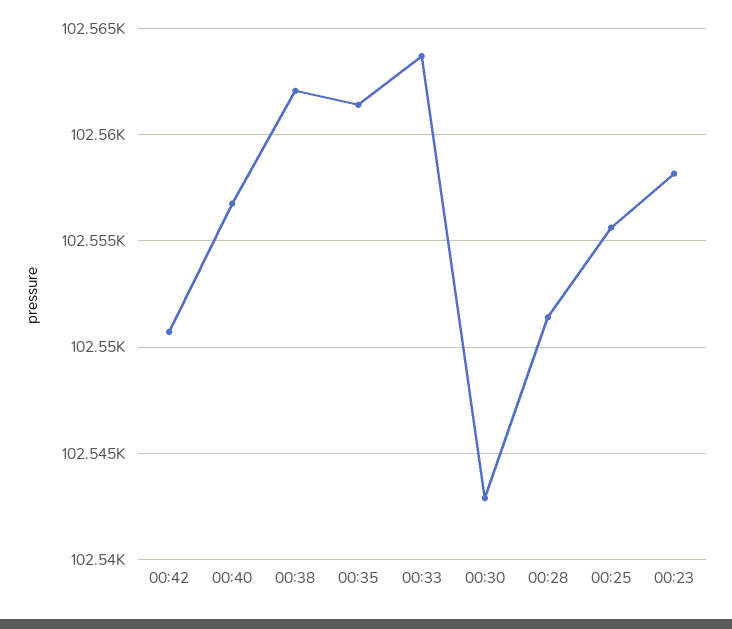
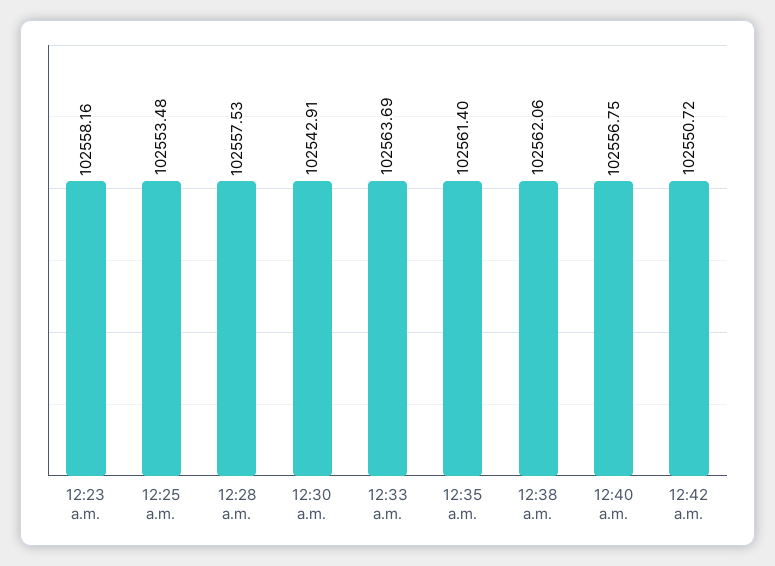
  {
    "00:42": 102550.72,
    "00:40": 102556.75,
    "00:38": 102562.06,
    "00:35": 102561.4,
    "00:33": 102563.69,
    "00:30": 102542.91,
-   "00:28": 102551.5,
+   "00:28": 102557.53,
-   "00:25": 102555.5,
+   "00:25": 102553.48,
    "00:23": 102558.16
  }

